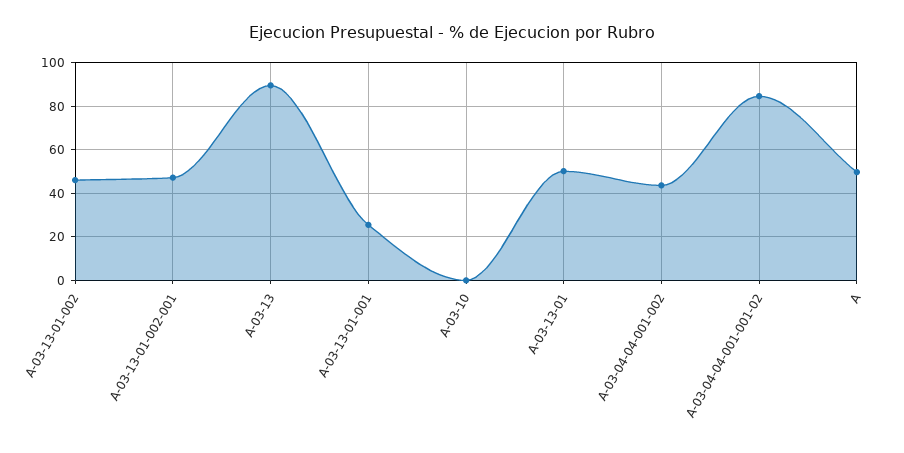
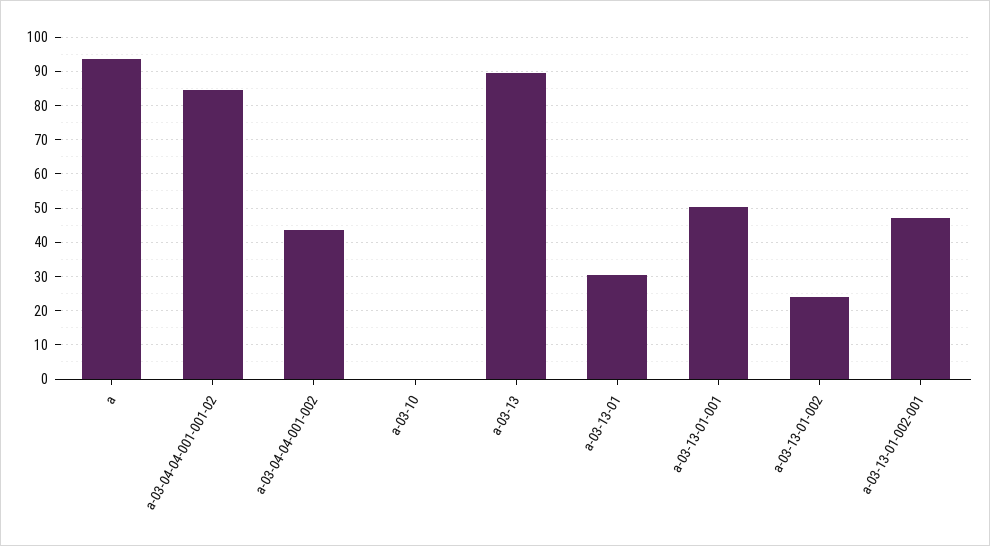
  {
-   "A-03-13-01-002": 45,
+   "A-03-13-01-002": 24,
    "A-03-13-01-002-001": 48,
    "A-03-13": 90,
-   "A-03-13-01-001": 25,
+   "A-03-13-01-001": 50,
    "A-03-10": 0,
-   "A-03-13-01": 50,
+   "A-03-13-01": 30,
    "A-03-04-04-001-002": 44,
    "A-03-04-04-001-001-02": 84,
-   "A": 50
+   "A": 94
  }

